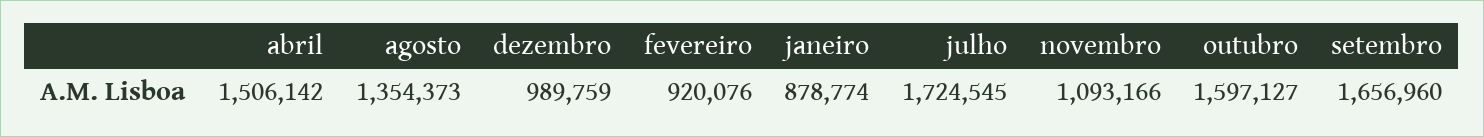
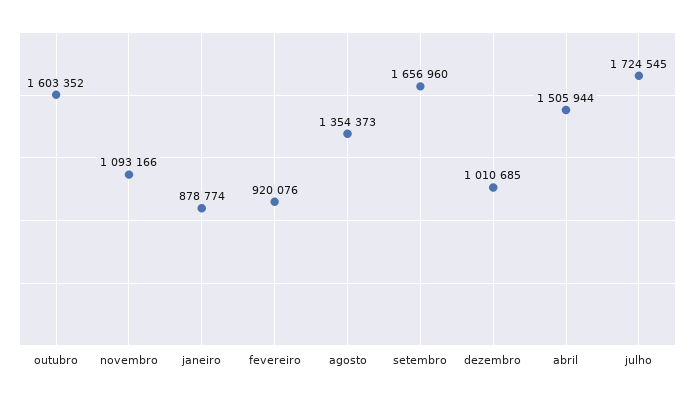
  {
-   "abril": 1506142,
+   "abril": 1505944,
    "agosto": 1354373,
-   "dezembro": 989759,
+   "dezembro": 1010685,
    "fevereiro": 920076,
    "janeiro": 878774,
    "julho": 1724545,
    "novembro": 1093166,
-   "outubro": 1597127,
+   "outubro": 1603352,
    "setembro": 1656960
  }

